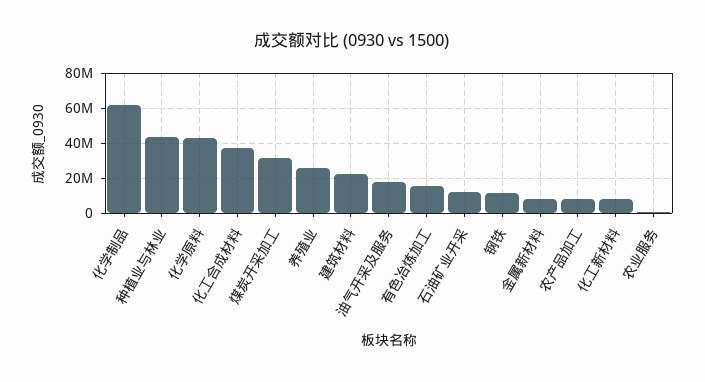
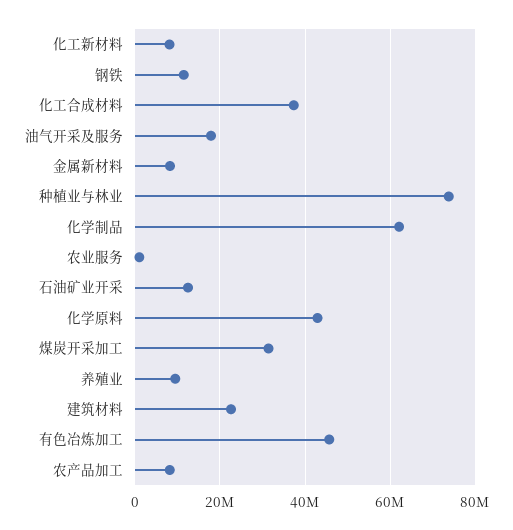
  {
    "化学制品": 62000000,
-   "种植业与林业": 45000000,
+   "种植业与林业": 74000000,
    "化学原料": 42000000,
    "化工合成材料": 38000000,
    "煤炭开采加工": 32000000,
-   "养殖业": 25000000,
+   "养殖业": 10000000,
    "建筑材料": 22000000,
    "油气开采及服务": 18000000,
-   "有色冶炼加工": 15000000,
+   "有色冶炼加工": 46000000,
    "石油矿业开采": 12000000,
    "钢铁": 12000000,
    "金属新材料": 8000000,
    "农产品加工": 8000000,
    "化工新材料": 8000000,
    "农业服务": 2000000
  }

